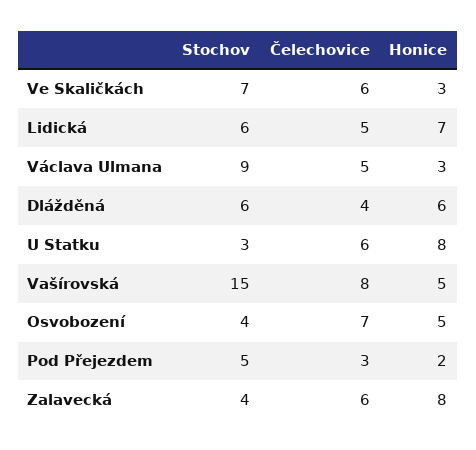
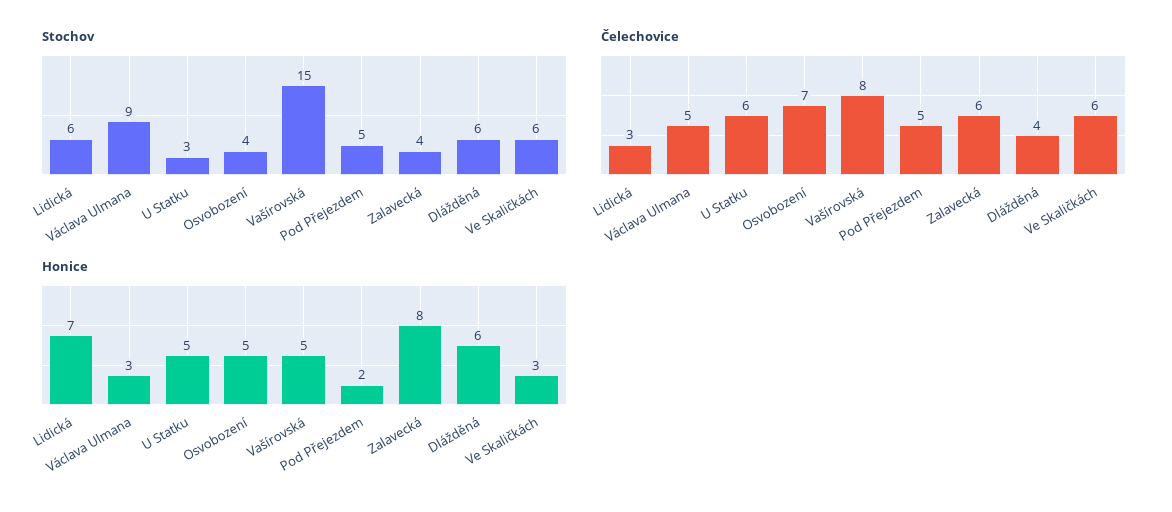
  {
    "Stochov": {
-     "Ve Skaličkách": 7,
+     "Ve Skaličkách": 6,
      "Lidická": 6,
      "Václava Ulmana": 9,
      "Dlážděná": 6,
      "U Statku": 3,
      "Vašírovská": 15,
      "Osvobození": 4,
      "Pod Přejezdem": 5,
      "Zalavecká": 4
    },
    "Čelechovice": {
      "Ve Skaličkách": 6,
-     "Lidická": 5,
+     "Lidická": 3,
      "Václava Ulmana": 5,
      "Dlážděná": 4,
      "U Statku": 6,
      "Vašírovská": 8,
      "Osvobození": 7,
-     "Pod Přejezdem": 3,
+     "Pod Přejezdem": 5,
      "Zalavecká": 6
    },
    "Honice": {
      "Ve Skaličkách": 3,
      "Lidická": 7,
      "Václava Ulmana": 3,
      "Dlážděná": 6,
-     "U Statku": 8,
+     "U Statku": 5,
      "Vašírovská": 5,
      "Osvobození": 5,
      "Pod Přejezdem": 2,
      "Zalavecká": 8
    }
  }

